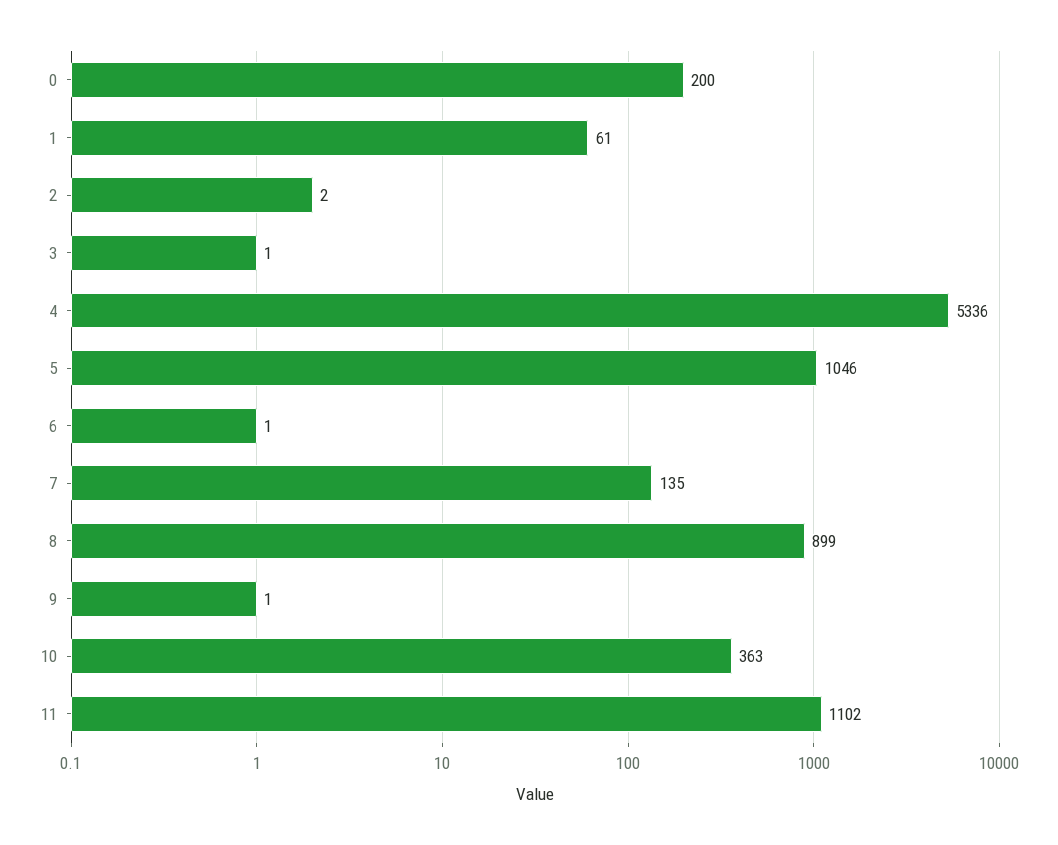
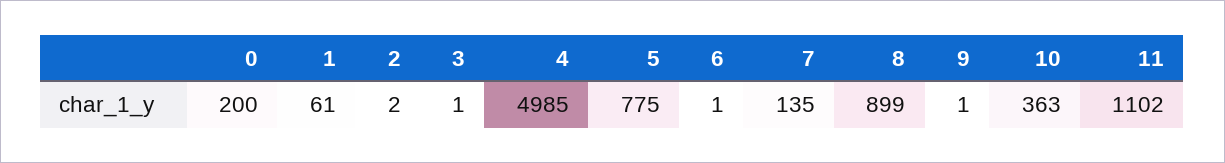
  {
    "0": 200,
    "1": 61,
    "2": 2,
    "3": 1,
-   "4": 5336,
+   "4": 4985,
-   "5": 1046,
+   "5": 775,
    "6": 1,
    "7": 135,
    "8": 899,
    "9": 1,
    "10": 363,
    "11": 1102
  }

